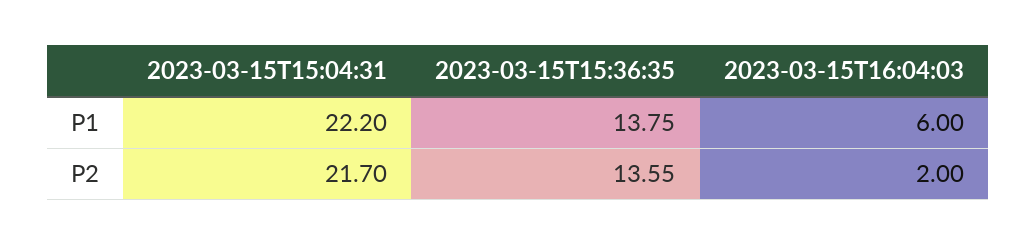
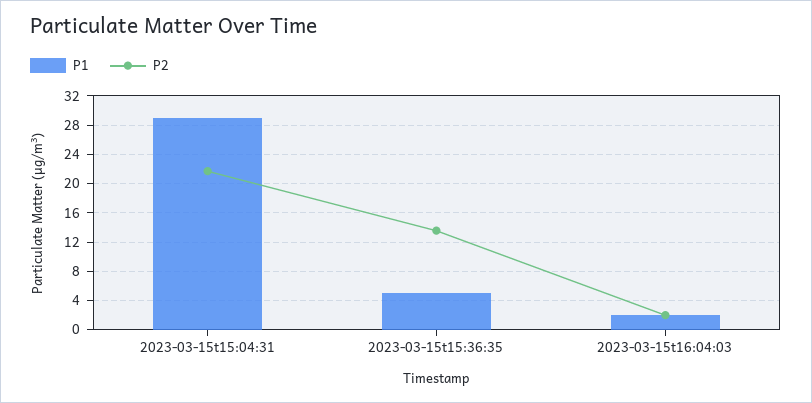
  {
    "P1": {
-     "2023-03-15T15:04:31": 22.2,
+     "2023-03-15T15:04:31": 29,
-     "2023-03-15T15:36:35": 13.75,
+     "2023-03-15T15:36:35": 5,
-     "2023-03-15T16:04:03": 6
+     "2023-03-15T16:04:03": 2
    },
    "P2": {
      "2023-03-15T15:04:31": 21.7,
      "2023-03-15T15:36:35": 13.55,
      "2023-03-15T16:04:03": 2
    }
  }

